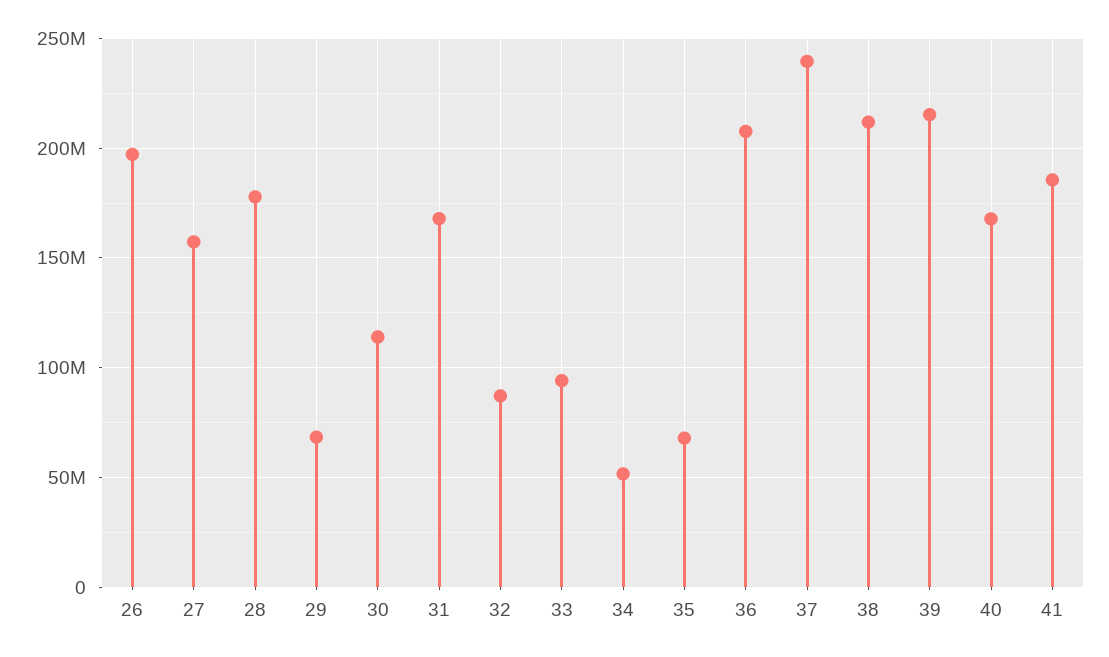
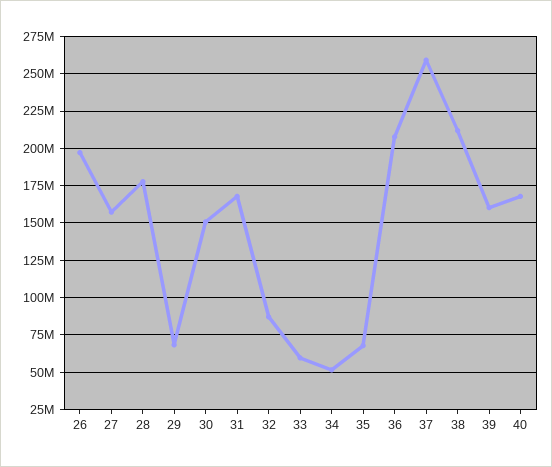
  {
    "26": 195000000,
    "27": 155000000,
    "28": 180000000,
    "29": 70000000,
-   "30": 115000000,
+   "30": 150000000,
    "31": 170000000,
    "32": 85000000,
-   "33": 95000000,
+   "33": 60000000,
    "34": 50000000,
    "35": 70000000,
    "36": 210000000,
-   "37": 240000000,
+   "37": 260000000,
    "38": 210000000,
-   "39": 215000000,
+   "39": 160000000,
-   "40": 170000000,
+   "40": 170000000
-   "41": 185000000
  }

